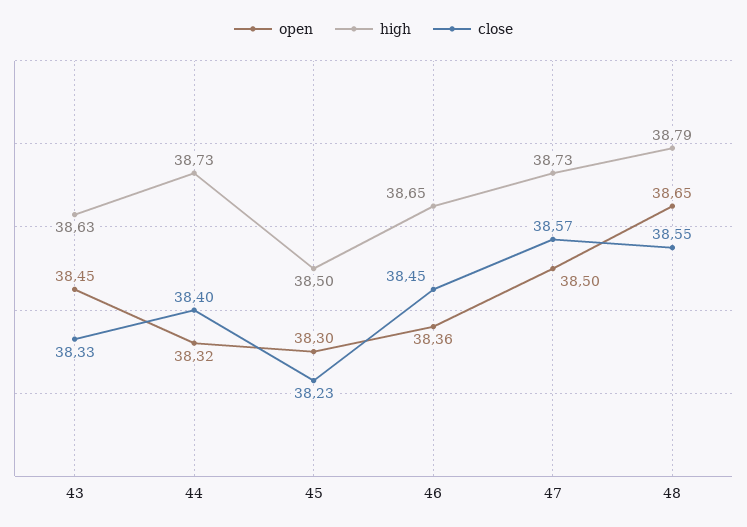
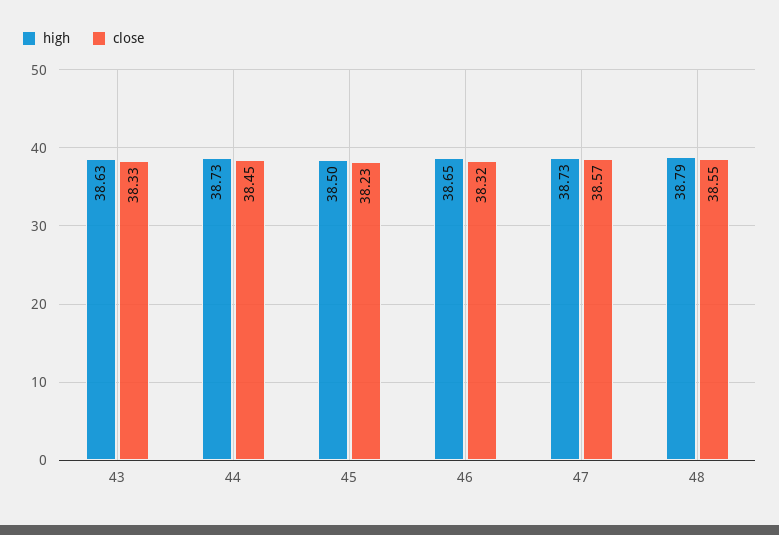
  {
-   "open": {
-     "43": 38.45,
-     "44": 38.32,
-     "45": 38.3,
-     "46": 38.36,
-     "47": 38.5,
-     "48": 38.65
-   },
    "high": {
      "43": 38.63,
      "44": 38.73,
      "45": 38.5,
      "46": 38.65,
      "47": 38.73,
      "48": 38.79
    },
    "close": {
      "43": 38.33,
-     "44": 38.4,
+     "44": 38.45,
      "45": 38.23,
-     "46": 38.45,
+     "46": 38.32,
      "47": 38.57,
      "48": 38.55
    }
  }

